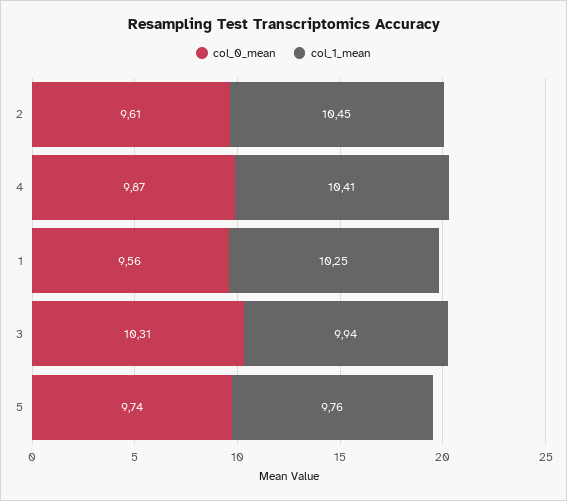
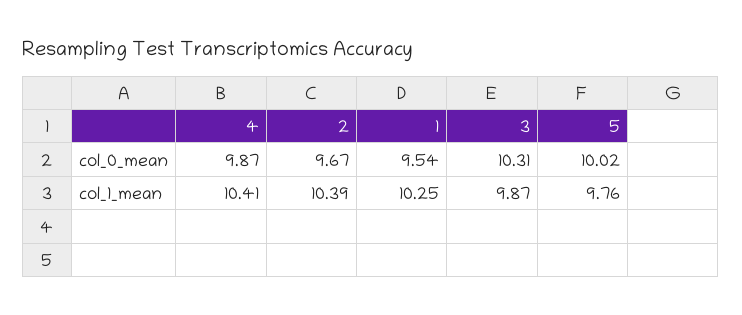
  {
    "col_0_mean": {
-     "2": 9.61,
+     "2": 9.67,
      "4": 9.87,
-     "1": 9.56,
+     "1": 9.54,
      "3": 10.31,
-     "5": 9.74
+     "5": 10.02
    },
    "col_1_mean": {
-     "2": 10.45,
+     "2": 10.39,
      "4": 10.41,
      "1": 10.25,
-     "3": 9.94,
+     "3": 9.87,
      "5": 9.76
    }
  }

